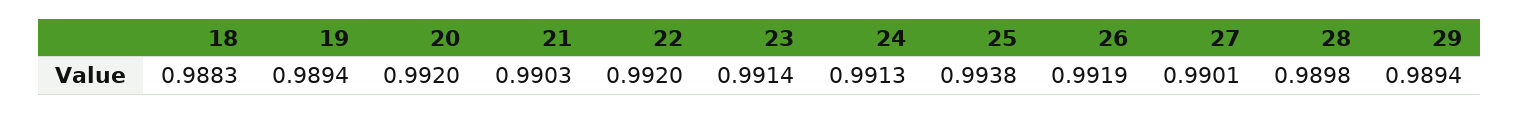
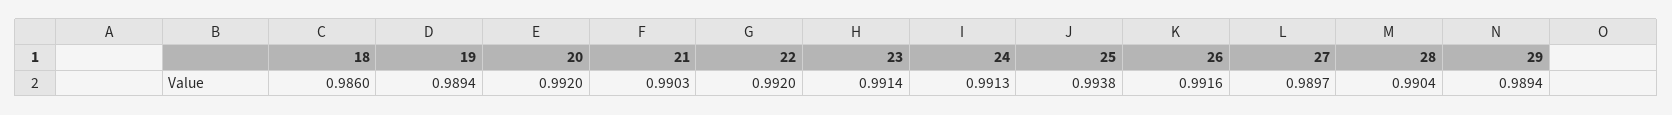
  {
-   "18": 0.9883,
+   "18": 0.986,
    "19": 0.9894,
    "20": 0.992,
    "21": 0.9903,
    "22": 0.992,
    "23": 0.9914,
    "24": 0.9913,
    "25": 0.9938,
-   "26": 0.9919,
+   "26": 0.9916,
-   "27": 0.9901,
+   "27": 0.9897,
-   "28": 0.9898,
+   "28": 0.9904,
    "29": 0.9894
  }

